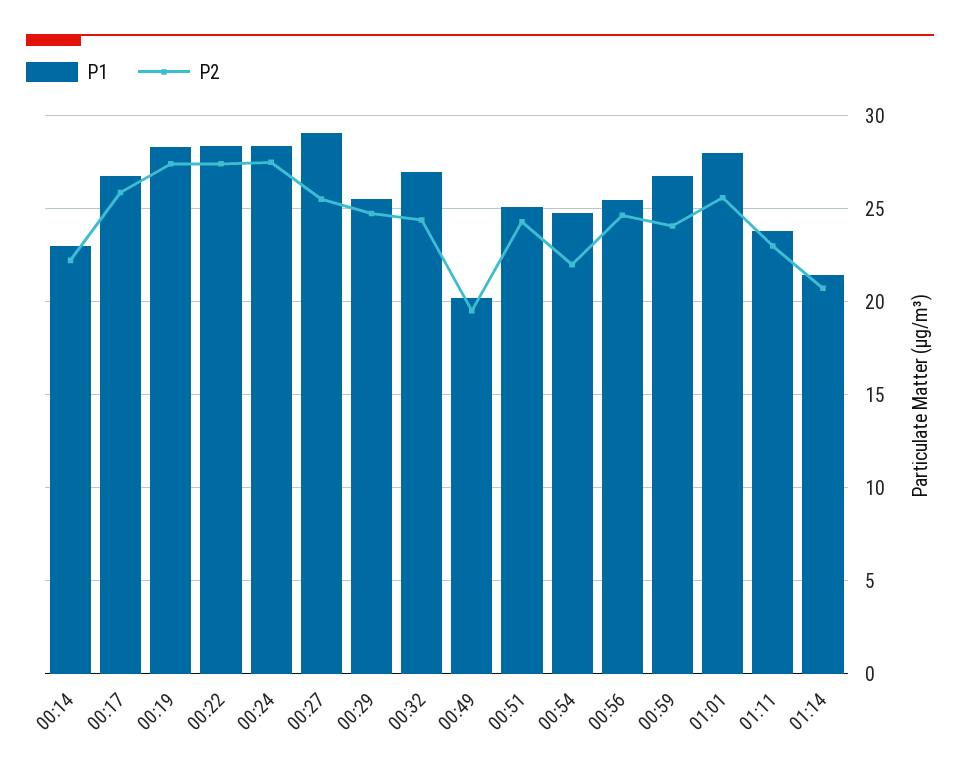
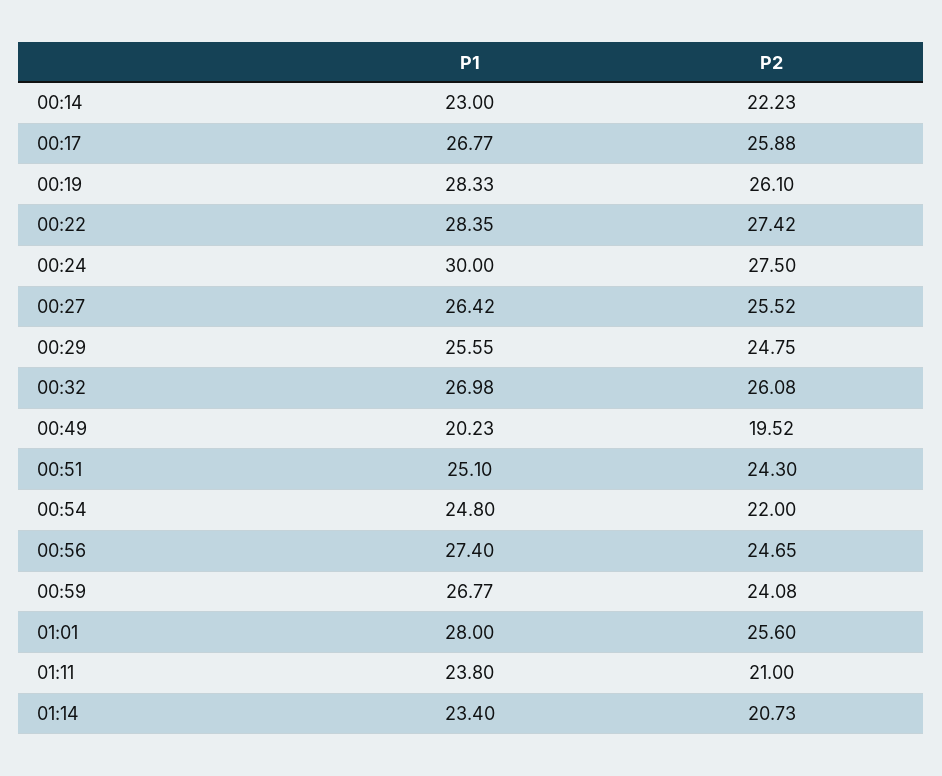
  {
    "P1": {
      "00:14": 23,
      "00:17": 26.77,
      "00:19": 28.33,
      "00:22": 28.35,
-     "00:24": 28.5,
+     "00:24": 30,
-     "00:27": 29,
+     "00:27": 26.42,
      "00:29": 25.55,
      "00:32": 26.98,
      "00:49": 20.23,
      "00:51": 25.1,
      "00:54": 24.8,
-     "00:56": 25.5,
+     "00:56": 27.4,
      "00:59": 26.77,
      "01:01": 28,
      "01:11": 23.8,
-     "01:14": 21.5
+     "01:14": 23.4
    },
    "P2": {
      "00:14": 22.23,
      "00:17": 25.88,
-     "00:19": 27.5,
+     "00:19": 26.1,
      "00:22": 27.42,
      "00:24": 27.5,
      "00:27": 25.52,
      "00:29": 24.75,
-     "00:32": 24.5,
+     "00:32": 26.08,
      "00:49": 19.52,
      "00:51": 24.3,
      "00:54": 22,
      "00:56": 24.65,
      "00:59": 24.08,
      "01:01": 25.6,
-     "01:11": 23,
+     "01:11": 21,
      "01:14": 20.73
    }
  }

